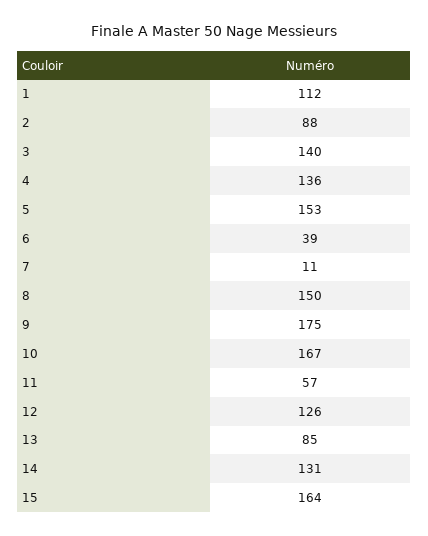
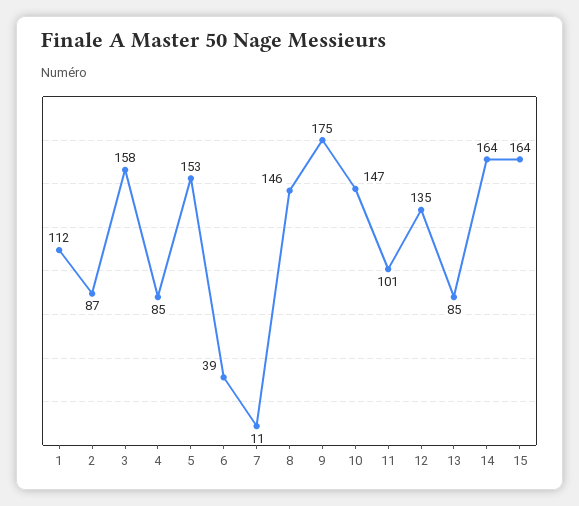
  {
    "1": 112,
-   "2": 88,
+   "2": 87,
-   "3": 140,
+   "3": 158,
-   "4": 136,
+   "4": 85,
    "5": 153,
    "6": 39,
    "7": 11,
-   "8": 150,
+   "8": 146,
    "9": 175,
-   "10": 167,
+   "10": 147,
-   "11": 57,
+   "11": 101,
-   "12": 126,
+   "12": 135,
    "13": 85,
-   "14": 131,
+   "14": 164,
    "15": 164
  }

